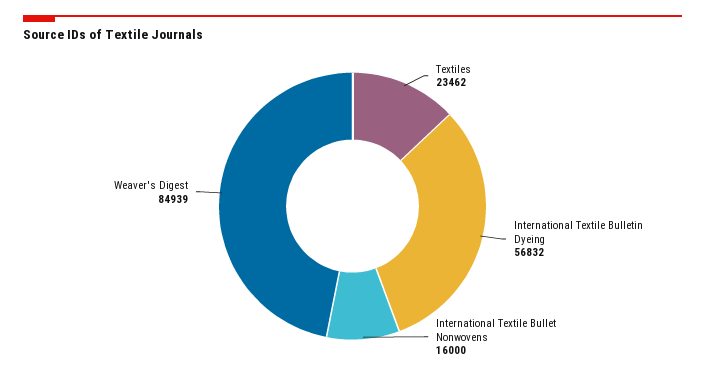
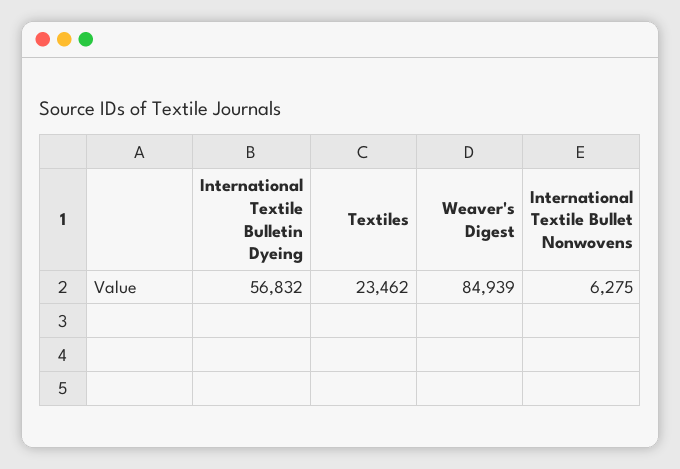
  {
    "Textiles": 23462,
    "International Textile Bulletin Dyeing": 56832,
-   "International Textile Bullet Nonwovens": 16000,
+   "International Textile Bullet Nonwovens": 6275,
    "Weaver's Digest": 84939
  }

